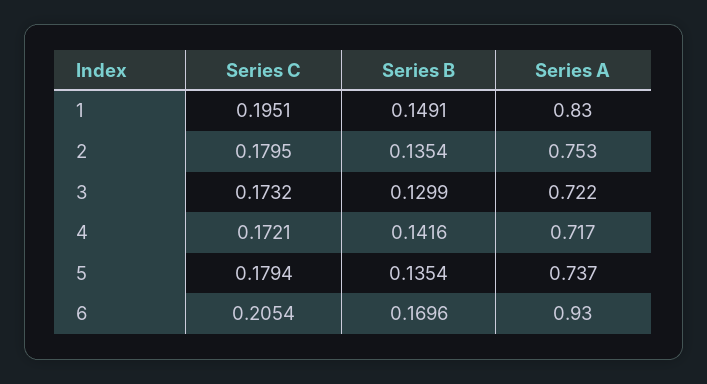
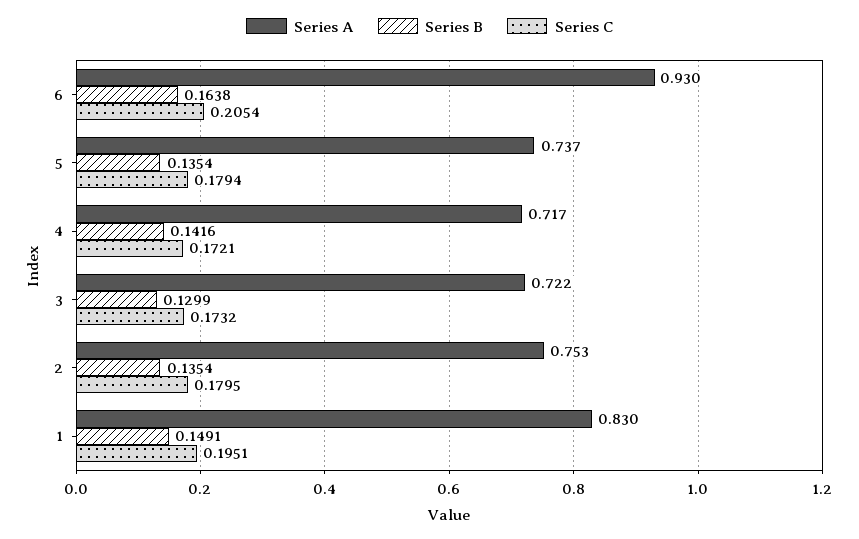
  {
    "Series C": {
      "1": 0.1951,
      "2": 0.1795,
      "3": 0.1732,
      "4": 0.1721,
      "5": 0.1794,
      "6": 0.2054
    },
    "Series B": {
      "1": 0.1491,
      "2": 0.1354,
      "3": 0.1299,
      "4": 0.1416,
      "5": 0.1354,
-     "6": 0.1696
+     "6": 0.1638
    },
    "Series A": {
      "1": 0.83,
      "2": 0.753,
      "3": 0.722,
      "4": 0.717,
      "5": 0.737,
      "6": 0.93
    }
  }

